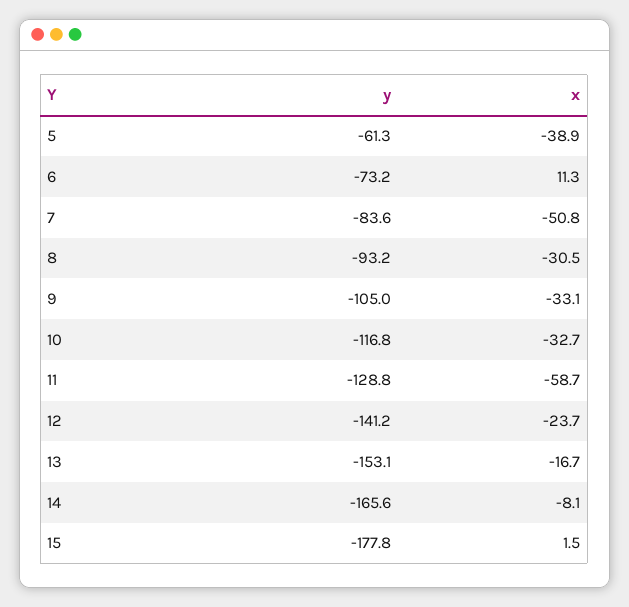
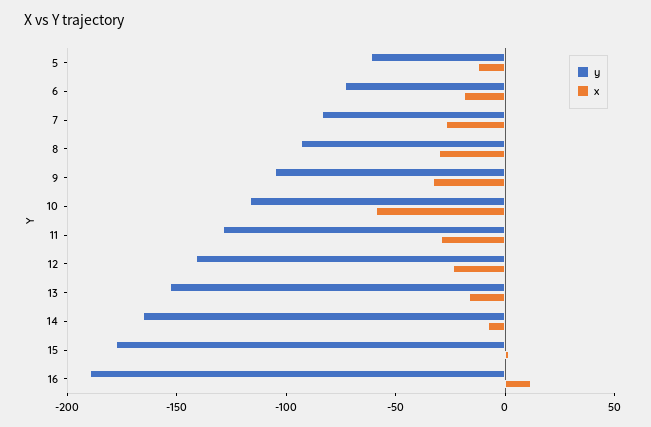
  {
    "y": {
      "5": -61.3,
      "6": -73.2,
      "7": -83.6,
      "8": -93.2,
      "9": -105,
      "10": -116.8,
      "11": -128.8,
      "12": -141.2,
      "13": -153.1,
      "14": -165.6,
-     "15": -177.8
+     "15": -177.8,
+     "16": -190
    },
    "x": {
-     "5": -38.9,
+     "5": -10,
-     "6": 11.3,
+     "6": -20,
-     "7": -50.8,
+     "7": -30,
      "8": -30.5,
      "9": -33.1,
-     "10": -32.7,
+     "10": -60,
-     "11": -58.7,
+     "11": -30,
      "12": -23.7,
      "13": -16.7,
      "14": -8.1,
-     "15": 1.5
+     "15": 1.5,
+     "16": 10
    }
  }

